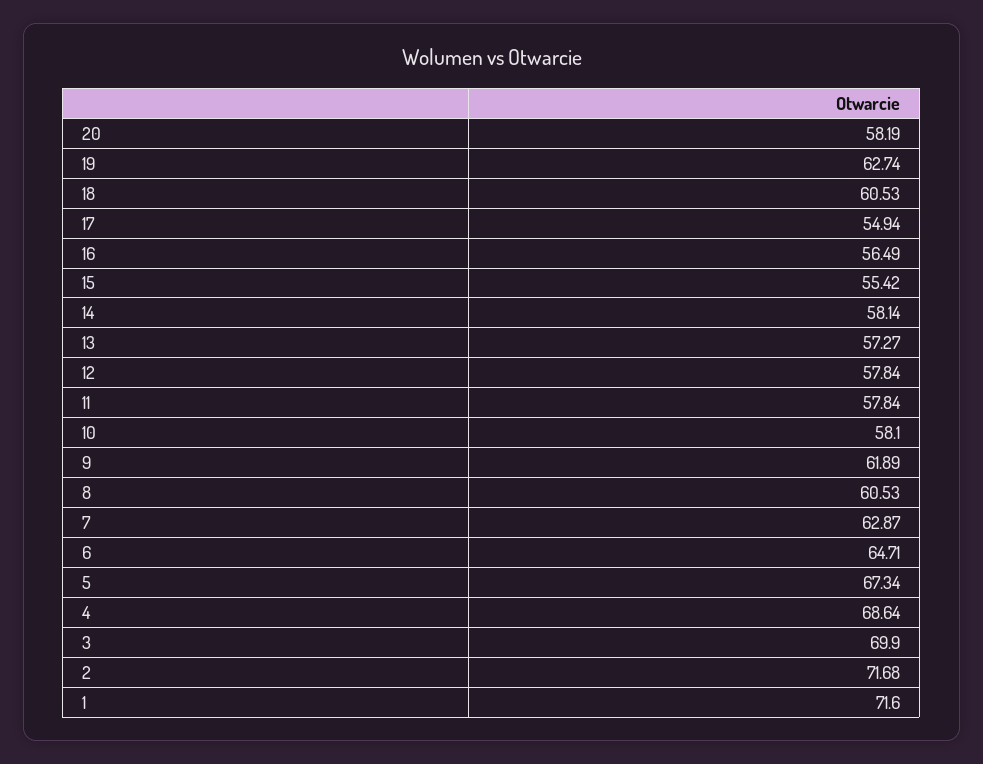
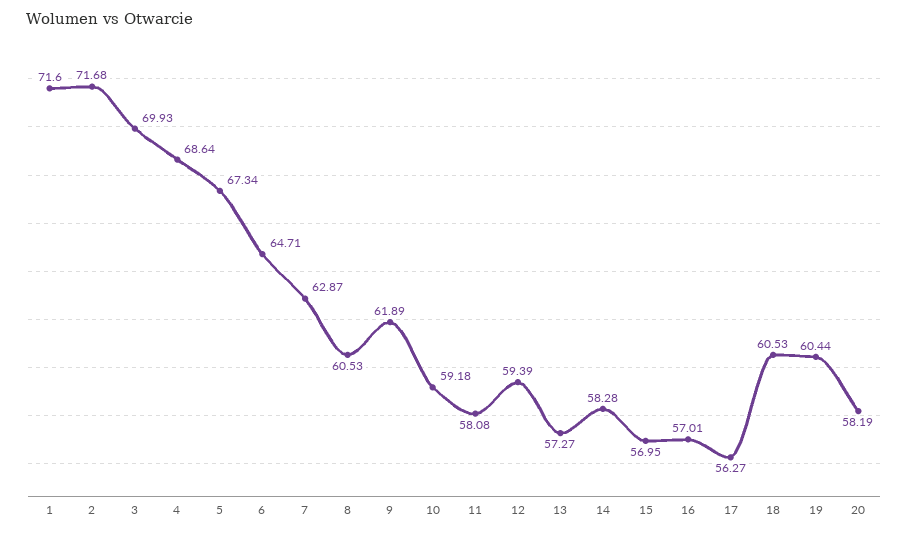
  {
    "20": 58.19,
-   "19": 62.74,
+   "19": 60.44,
    "18": 60.53,
-   "17": 54.94,
+   "17": 56.27,
-   "16": 56.49,
+   "16": 57.01,
-   "15": 55.42,
+   "15": 56.95,
-   "14": 58.14,
+   "14": 58.28,
    "13": 57.27,
-   "12": 57.84,
+   "12": 59.39,
-   "11": 57.84,
+   "11": 58.08,
-   "10": 58.1,
+   "10": 59.18,
    "9": 61.89,
    "8": 60.53,
    "7": 62.87,
    "6": 64.71,
    "5": 67.34,
    "4": 68.64,
-   "3": 69.9,
+   "3": 69.93,
    "2": 71.68,
    "1": 71.6
  }

